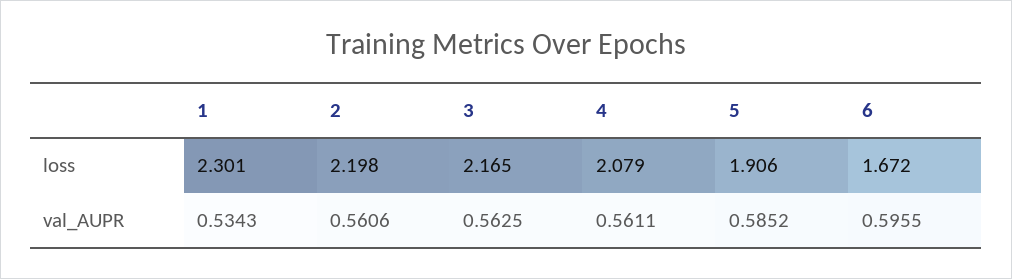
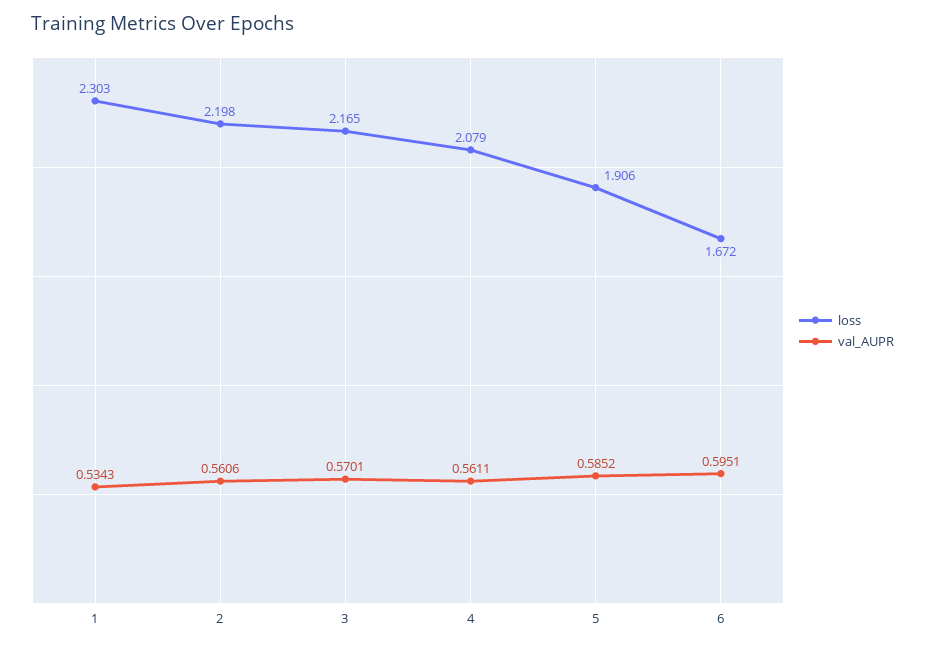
  {
    "loss": {
-     "1": 2.301,
+     "1": 2.303,
      "2": 2.198,
      "3": 2.165,
      "4": 2.079,
      "5": 1.906,
      "6": 1.672
    },
    "val_AUPR": {
      "1": 0.5343,
      "2": 0.5606,
-     "3": 0.5625,
+     "3": 0.5701,
      "4": 0.5611,
      "5": 0.5852,
-     "6": 0.5955
+     "6": 0.5951
    }
  }

